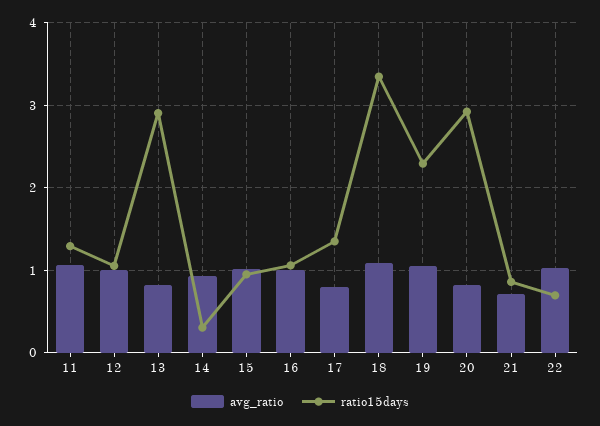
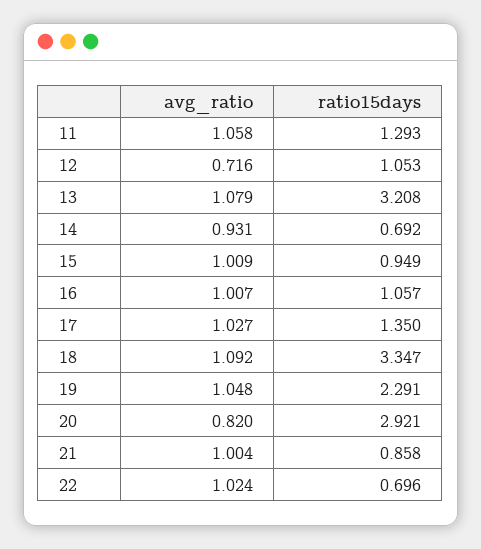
  {
    "avg_ratio": {
      "11": 1.058,
-     "12": 1,
+     "12": 0.716,
-     "13": 0.8,
+     "13": 1.079,
      "14": 0.931,
      "15": 1.009,
      "16": 1.007,
-     "17": 0.8,
+     "17": 1.027,
      "18": 1.092,
      "19": 1.048,
      "20": 0.82,
-     "21": 0.7,
+     "21": 1.004,
      "22": 1.024
    },
    "ratio15days": {
      "11": 1.293,
      "12": 1.053,
-     "13": 2.9,
+     "13": 3.208,
-     "14": 0.3,
+     "14": 0.692,
      "15": 0.949,
      "16": 1.057,
      "17": 1.35,
      "18": 3.347,
      "19": 2.291,
      "20": 2.921,
      "21": 0.858,
      "22": 0.696
    }
  }

